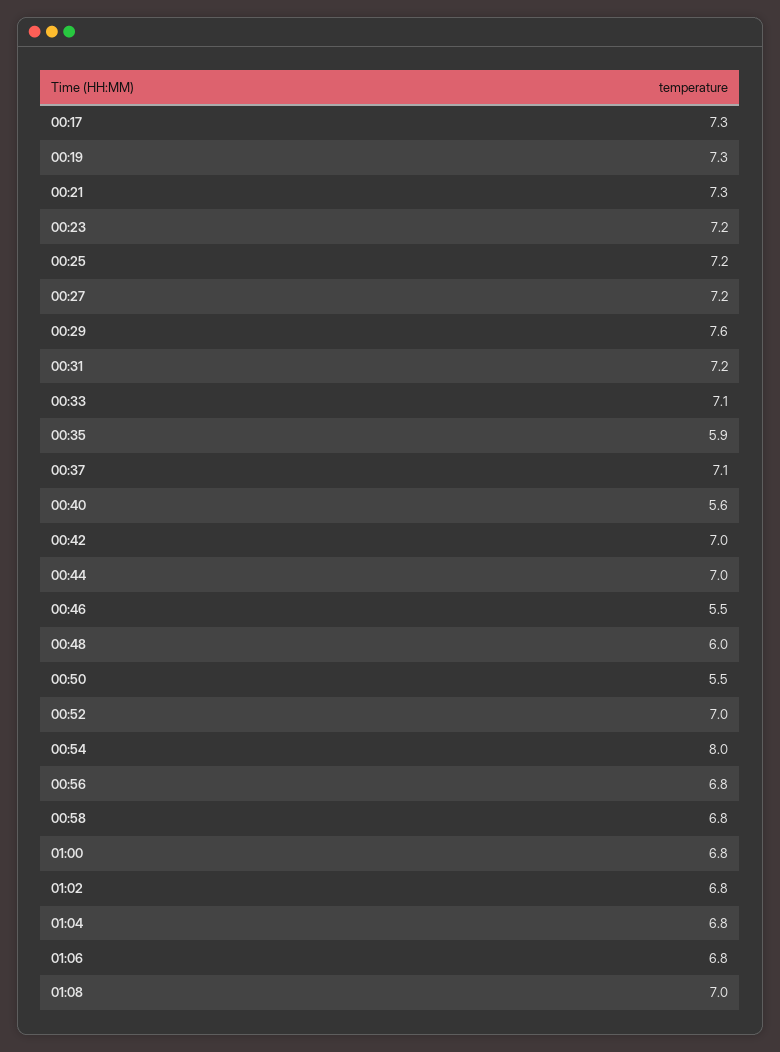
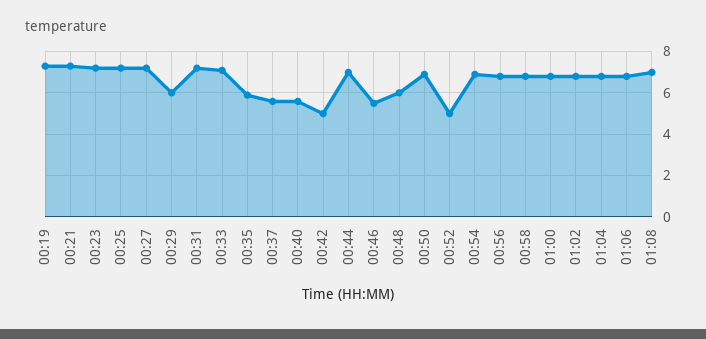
  {
-   "00:17": 7.3,
    "00:19": 7.3,
    "00:21": 7.3,
    "00:23": 7.2,
    "00:25": 7.2,
    "00:27": 7.2,
-   "00:29": 7.6,
+   "00:29": 6,
    "00:31": 7.2,
    "00:33": 7.1,
    "00:35": 5.9,
-   "00:37": 7.1,
+   "00:37": 5.5,
    "00:40": 5.6,
-   "00:42": 7,
+   "00:42": 5,
    "00:44": 7,
    "00:46": 5.5,
    "00:48": 6,
-   "00:50": 5.5,
+   "00:50": 7,
-   "00:52": 7,
+   "00:52": 5,
-   "00:54": 8,
+   "00:54": 7,
    "00:56": 6.8,
    "00:58": 6.8,
    "01:00": 6.8,
    "01:02": 6.8,
    "01:04": 6.8,
    "01:06": 6.8,
    "01:08": 7
  }

